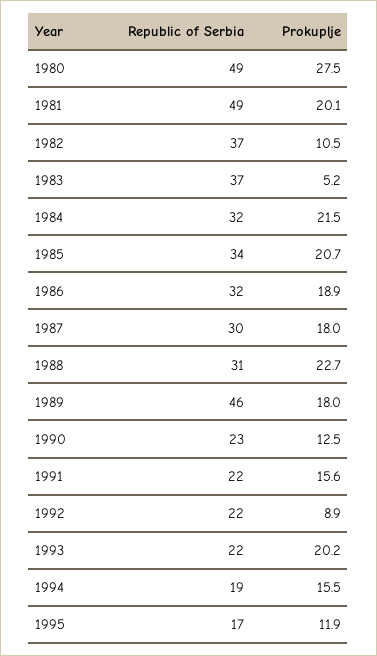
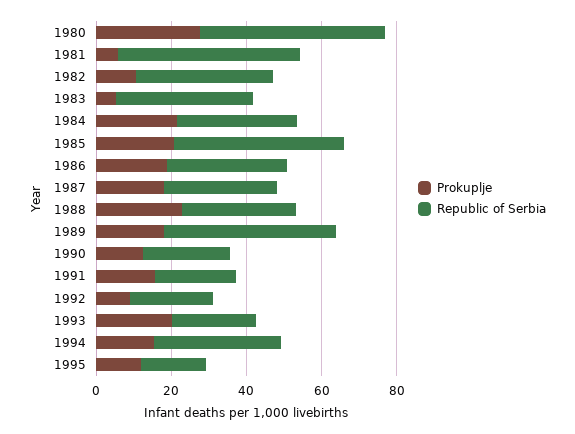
  {
    "Republic of Serbia": {
      "1980": 49,
      "1981": 49,
      "1982": 37,
      "1983": 37,
      "1984": 32,
-     "1985": 34,
+     "1985": 45,
      "1986": 32,
      "1987": 30,
      "1988": 31,
      "1989": 46,
      "1990": 23,
      "1991": 22,
      "1992": 22,
      "1993": 22,
-     "1994": 19,
+     "1994": 35,
      "1995": 17
    },
    "Prokuplje": {
      "1980": 27.5,
-     "1981": 20.1,
+     "1981": 5,
      "1982": 10.5,
      "1983": 5.2,
      "1984": 21.5,
      "1985": 20.7,
      "1986": 18.9,
      "1987": 18,
      "1988": 22.7,
      "1989": 18,
      "1990": 12.5,
      "1991": 15.6,
      "1992": 8.9,
      "1993": 20.2,
      "1994": 15.5,
      "1995": 11.9
    }
  }

